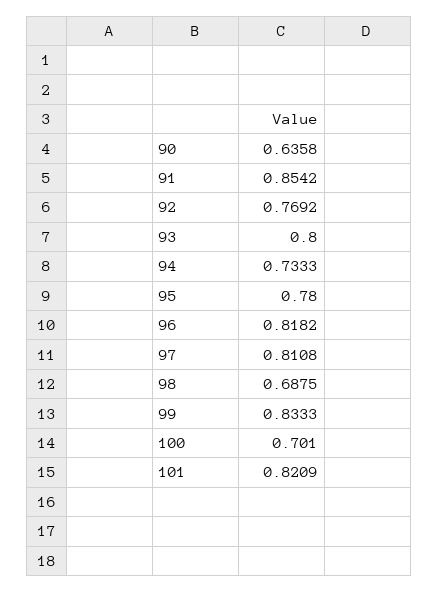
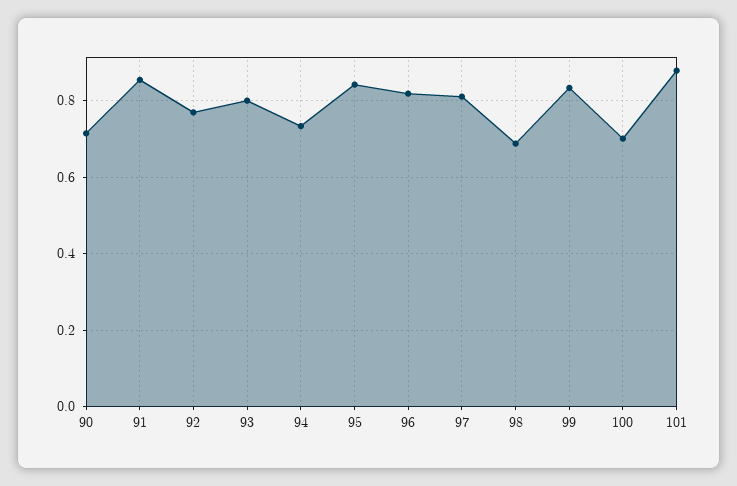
  {
-   "90": 0.6358,
+   "90": 0.72,
    "91": 0.8542,
    "92": 0.7692,
    "93": 0.8,
    "94": 0.7333,
-   "95": 0.78,
+   "95": 0.84,
    "96": 0.8182,
    "97": 0.8108,
    "98": 0.6875,
    "99": 0.8333,
    "100": 0.701,
-   "101": 0.8209
+   "101": 0.88
  }

